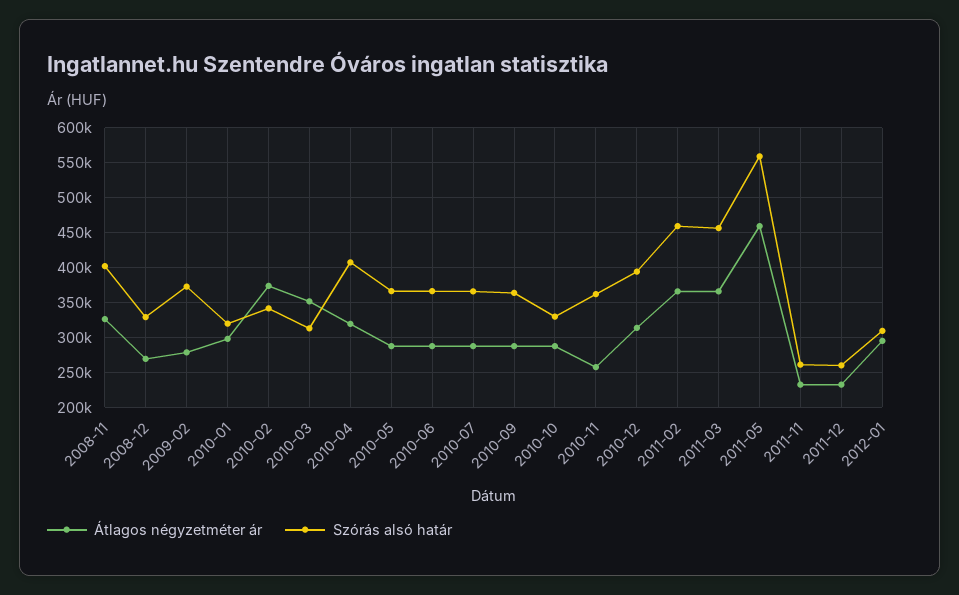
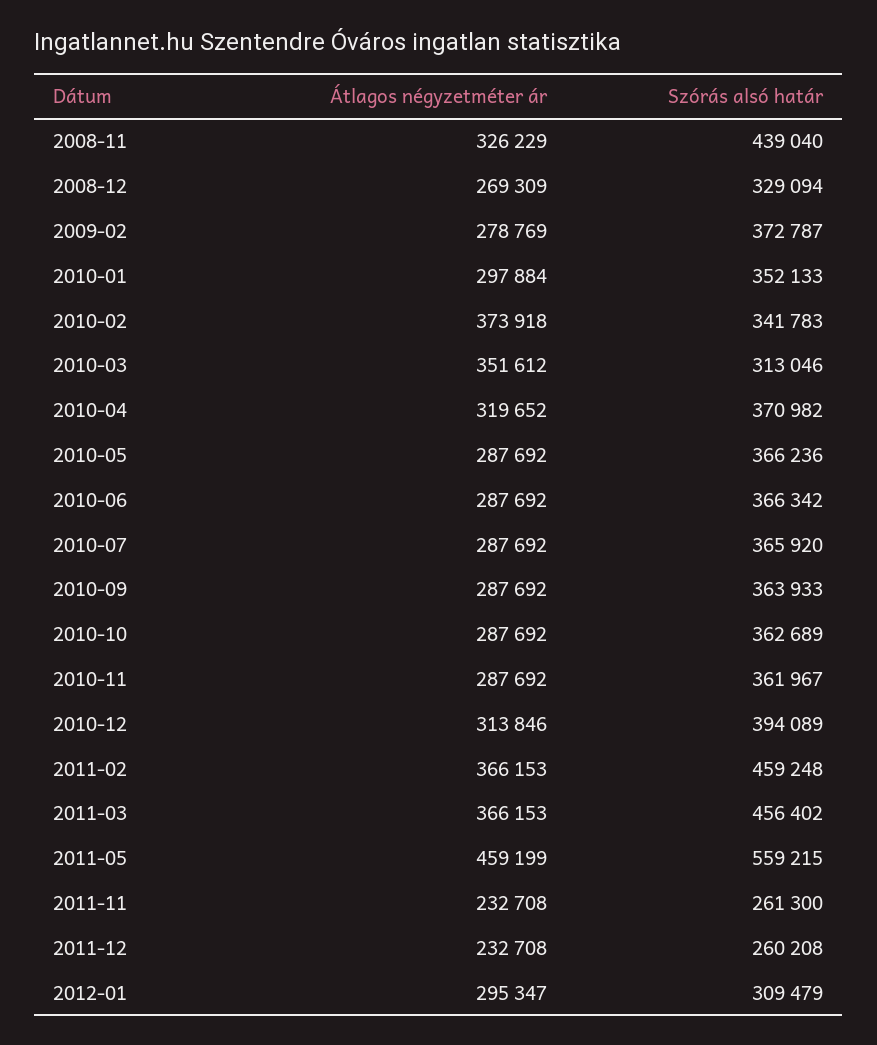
  {
    "Átlagos négyzetméter ár": {
      "2008-11": 326229,
      "2008-12": 269309,
      "2009-02": 278769,
      "2010-01": 297884,
      "2010-02": 373918,
      "2010-03": 351612,
      "2010-04": 319652,
      "2010-05": 287692,
      "2010-06": 287692,
      "2010-07": 287692,
      "2010-09": 287692,
      "2010-10": 287692,
-     "2010-11": 260000,
+     "2010-11": 287692,
      "2010-12": 313846,
      "2011-02": 366153,
      "2011-03": 366153,
      "2011-05": 459199,
      "2011-11": 232708,
      "2011-12": 232708,
      "2012-01": 295347
    },
    "Szórás alsó határ": {
-     "2008-11": 400000,
+     "2008-11": 439040,
      "2008-12": 329094,
      "2009-02": 372787,
-     "2010-01": 320000,
+     "2010-01": 352133,
      "2010-02": 341783,
      "2010-03": 313046,
-     "2010-04": 410000,
+     "2010-04": 370982,
      "2010-05": 366236,
      "2010-06": 366342,
      "2010-07": 365920,
      "2010-09": 363933,
-     "2010-10": 330000,
+     "2010-10": 362689,
      "2010-11": 361967,
      "2010-12": 394089,
      "2011-02": 459248,
      "2011-03": 456402,
      "2011-05": 559215,
      "2011-11": 261300,
      "2011-12": 260208,
      "2012-01": 309479
    }
  }

